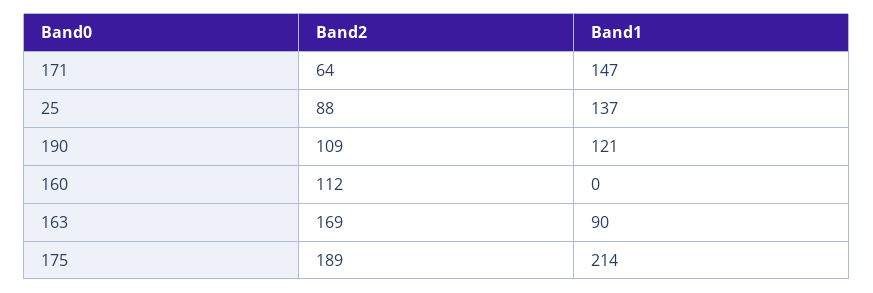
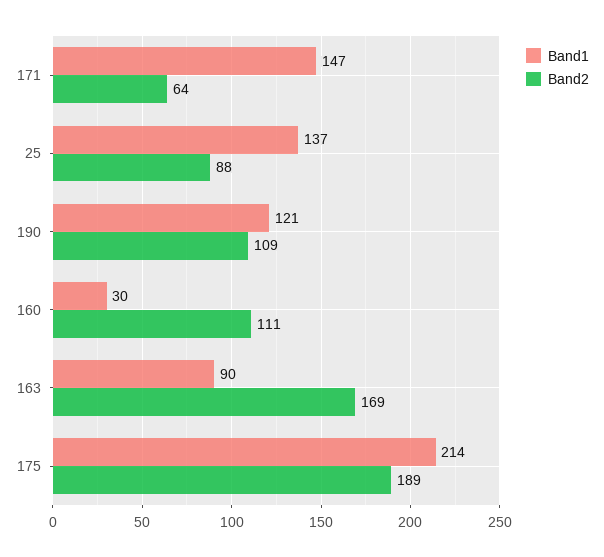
  {
    "Band2": {
      "171": 64,
      "25": 88,
      "190": 109,
-     "160": 112,
+     "160": 111,
      "163": 169,
      "175": 189
    },
    "Band1": {
      "171": 147,
      "25": 137,
      "190": 121,
-     "160": 0,
+     "160": 30,
      "163": 90,
      "175": 214
    }
  }

